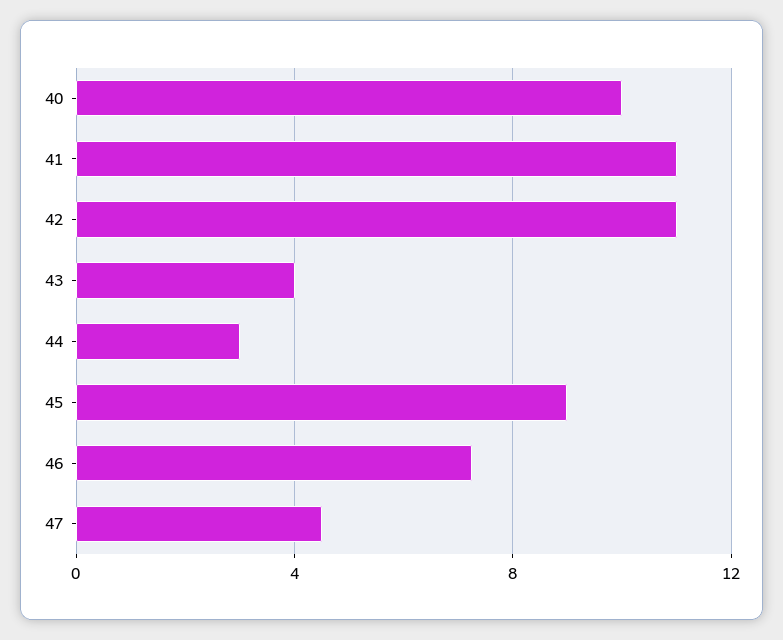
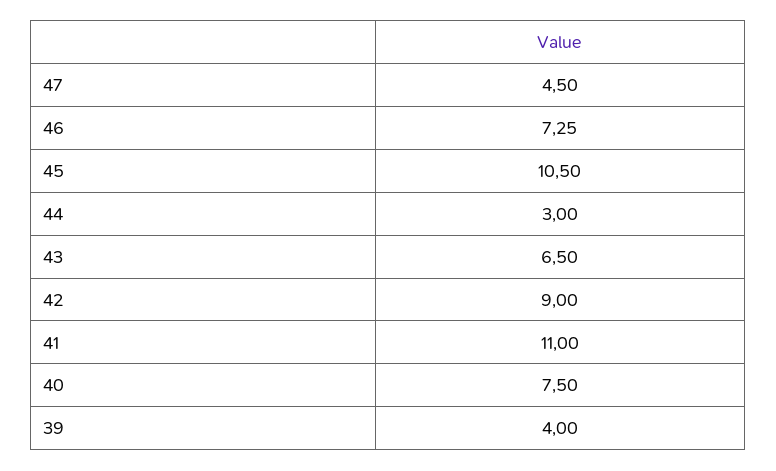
  {
-   "40": 10,
+   "40": 7.5,
    "41": 11,
-   "42": 11,
+   "42": 9,
-   "43": 4,
+   "43": 6.5,
    "44": 3,
-   "45": 9,
+   "45": 10.5,
    "46": 7.25,
-   "47": 4.5
+   "47": 4.5,
+   "39": 4
  }

